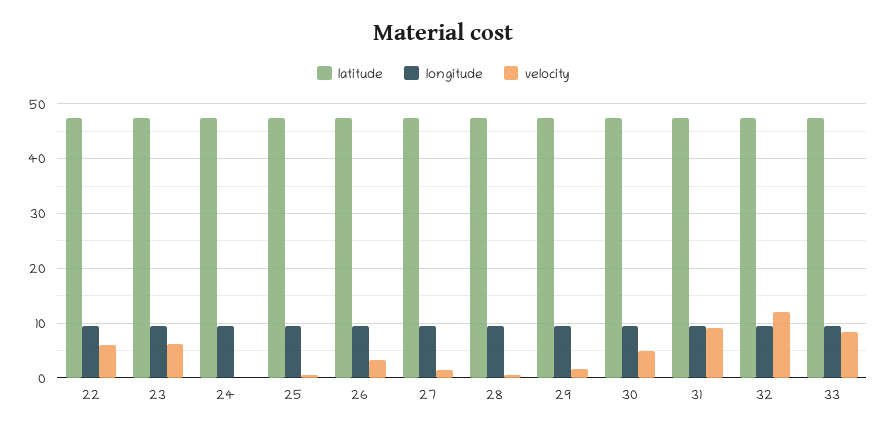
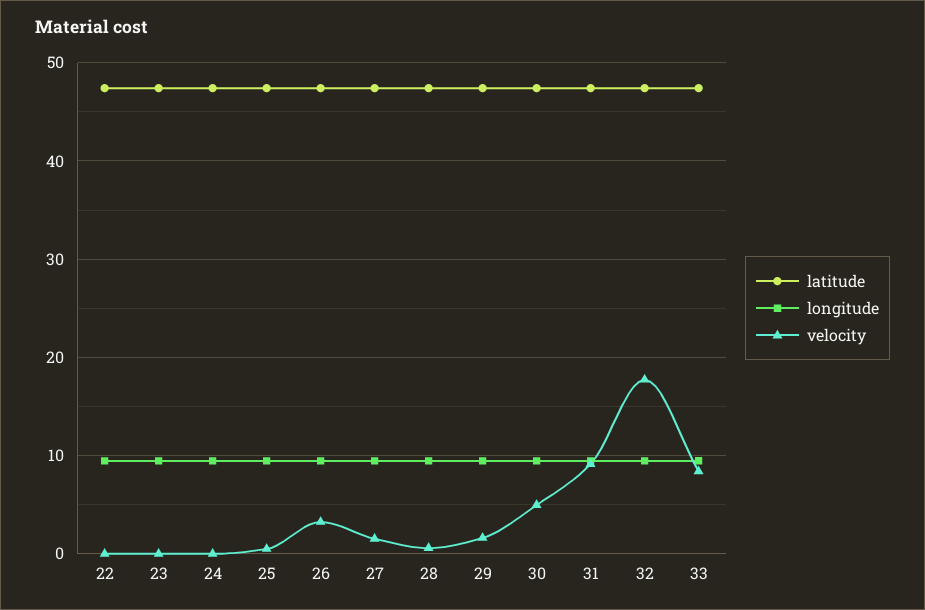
  {
    "latitude": {
      "22": 47,
      "23": 47,
      "24": 47,
      "25": 47,
      "26": 47,
      "27": 47,
      "28": 47,
      "29": 47,
      "30": 47,
      "31": 47,
      "32": 47,
      "33": 47
    },
    "longitude": {
      "22": 9,
      "23": 9,
      "24": 9,
      "25": 9,
      "26": 9,
      "27": 9,
      "28": 9,
      "29": 9,
      "30": 9,
      "31": 9,
      "32": 9,
      "33": 9
    },
    "velocity": {
-     "22": 6,
+     "22": 0,
-     "23": 6,
+     "23": 0,
      "24": 0,
      "25": 0,
      "26": 3,
      "27": 2,
      "28": 1,
      "29": 2,
      "30": 5,
      "31": 9,
-     "32": 12,
+     "32": 18,
      "33": 8
    }
  }

